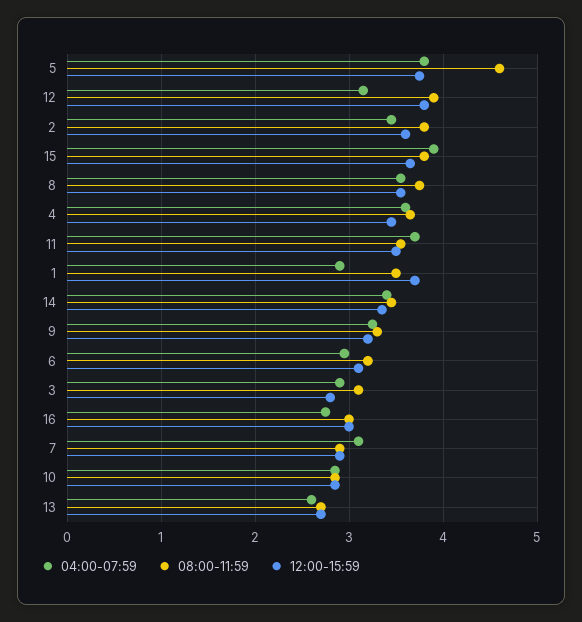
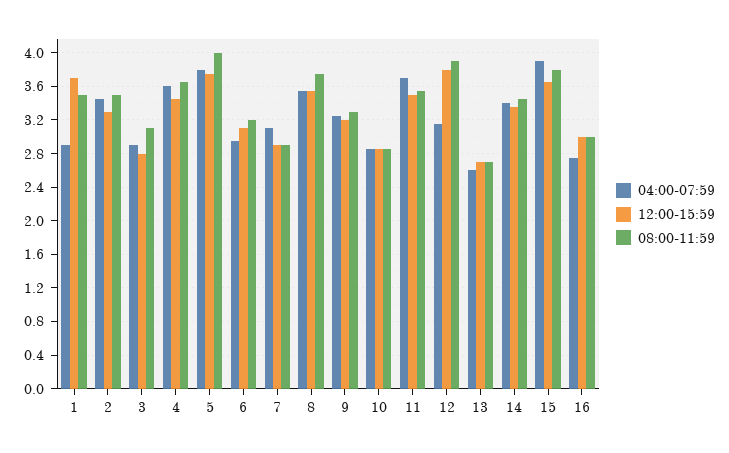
  {
    "04:00-07:59": {
      "5": 3.8,
      "12": 3.2,
      "2": 3.5,
      "15": 3.9,
      "8": 3.6,
      "4": 3.6,
      "11": 3.7,
      "1": 2.9,
      "14": 3.4,
      "9": 3.3,
      "6": 3,
      "3": 2.9,
      "16": 2.8,
      "7": 3.1,
      "10": 2.9,
      "13": 2.6
    },
    "08:00-11:59": {
-     "5": 4.6,
+     "5": 4,
      "12": 3.9,
-     "2": 3.8,
+     "2": 3.5,
      "15": 3.8,
      "8": 3.8,
      "4": 3.7,
      "11": 3.6,
      "1": 3.5,
      "14": 3.5,
      "9": 3.3,
      "6": 3.2,
      "3": 3.1,
      "16": 3,
      "7": 2.9,
      "10": 2.9,
      "13": 2.7
    },
    "12:00-15:59": {
      "5": 3.8,
      "12": 3.8,
-     "2": 3.6,
+     "2": 3.3,
      "15": 3.7,
      "8": 3.6,
      "4": 3.5,
      "11": 3.5,
      "1": 3.7,
      "14": 3.4,
      "9": 3.2,
      "6": 3.1,
      "3": 2.8,
      "16": 3,
      "7": 2.9,
      "10": 2.9,
      "13": 2.7
    }
  }

